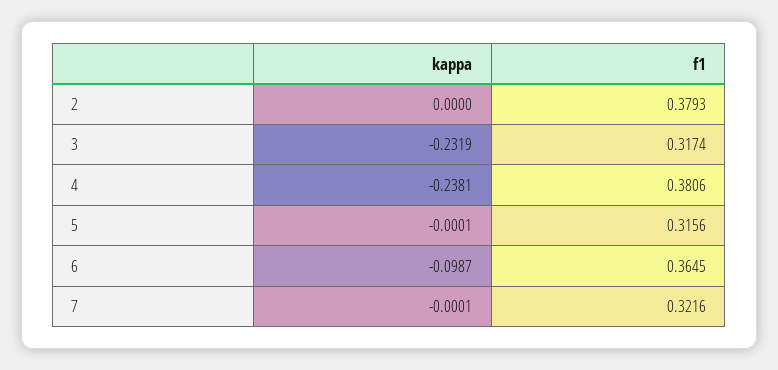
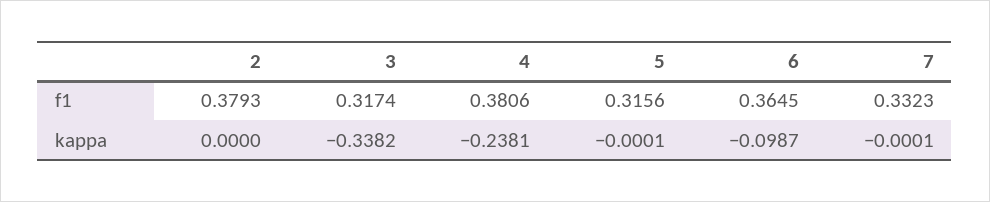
  {
    "kappa": {
      "2": 0,
-     "3": -0.2319,
+     "3": -0.3382,
      "4": -0.2381,
      "5": -0.0001,
      "6": -0.0987,
      "7": -0.0001
    },
    "f1": {
      "2": 0.3793,
      "3": 0.3174,
      "4": 0.3806,
      "5": 0.3156,
      "6": 0.3645,
-     "7": 0.3216
+     "7": 0.3323
    }
  }

